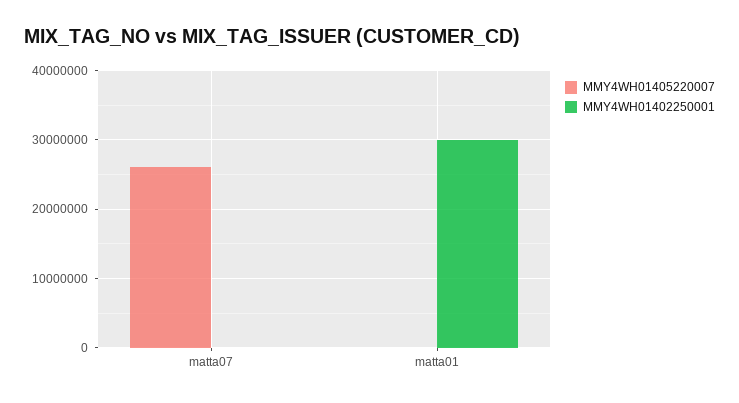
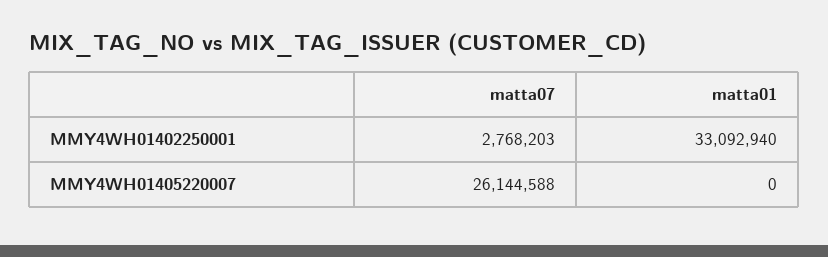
  {
    "MMY4WH01405220007": {
      "matta07": 26144588,
      "matta01": 0
    },
    "MMY4WH01402250001": {
-     "matta07": 0,
+     "matta07": 2768203,
-     "matta01": 30000000
+     "matta01": 33092940
    }
  }

